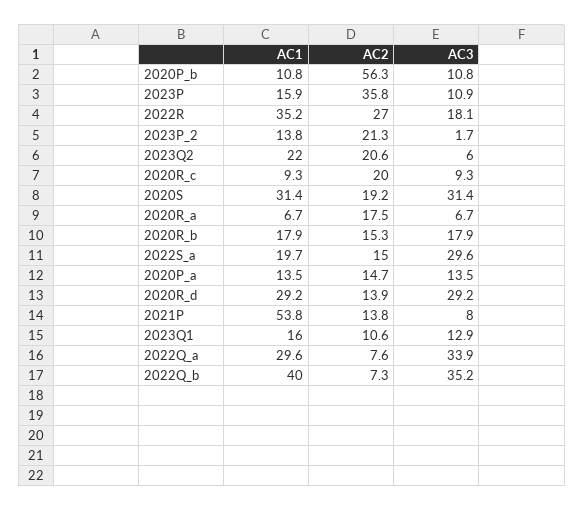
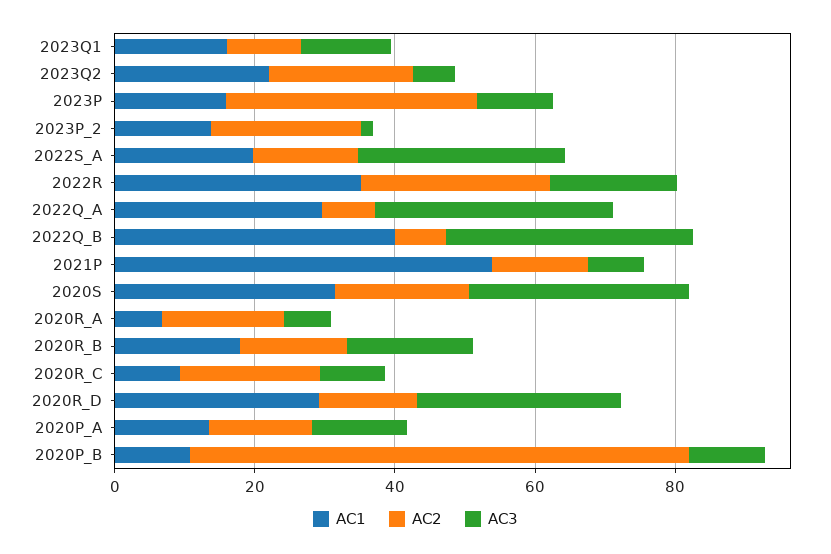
  {
    "AC1": {
      "2020P_b": 10.8,
      "2023P": 15.9,
      "2022R": 35.2,
      "2023P_2": 13.8,
      "2023Q2": 22,
      "2020R_c": 9.3,
      "2020S": 31.4,
      "2020R_a": 6.7,
      "2020R_b": 17.9,
      "2022S_a": 19.7,
      "2020P_a": 13.5,
      "2020R_d": 29.2,
      "2021P": 53.8,
      "2023Q1": 16,
      "2022Q_a": 29.6,
      "2022Q_b": 40
    },
    "AC2": {
-     "2020P_b": 56.3,
+     "2020P_b": 70,
      "2023P": 35.8,
      "2022R": 27,
      "2023P_2": 21.3,
      "2023Q2": 20.6,
      "2020R_c": 20,
      "2020S": 19.2,
      "2020R_a": 17.5,
      "2020R_b": 15.3,
      "2022S_a": 15,
      "2020P_a": 14.7,
      "2020R_d": 13.9,
      "2021P": 13.8,
      "2023Q1": 10.6,
      "2022Q_a": 7.6,
      "2022Q_b": 7.3
    },
    "AC3": {
      "2020P_b": 10.8,
      "2023P": 10.9,
      "2022R": 18.1,
      "2023P_2": 1.7,
      "2023Q2": 6,
      "2020R_c": 9.3,
      "2020S": 31.4,
      "2020R_a": 6.7,
      "2020R_b": 17.9,
      "2022S_a": 29.6,
      "2020P_a": 13.5,
      "2020R_d": 29.2,
      "2021P": 8,
      "2023Q1": 12.9,
      "2022Q_a": 33.9,
      "2022Q_b": 35.2
    }
  }

